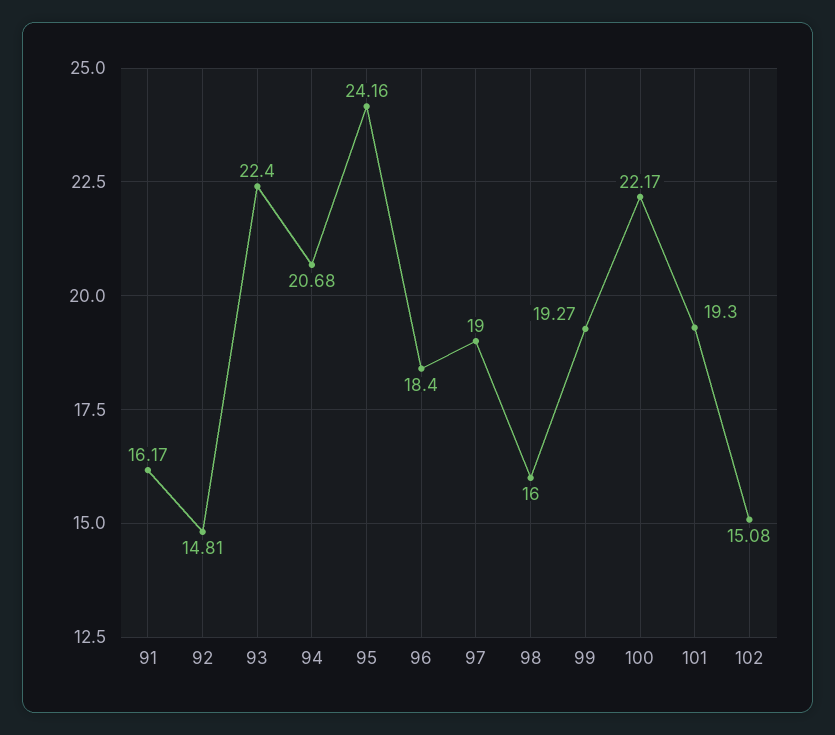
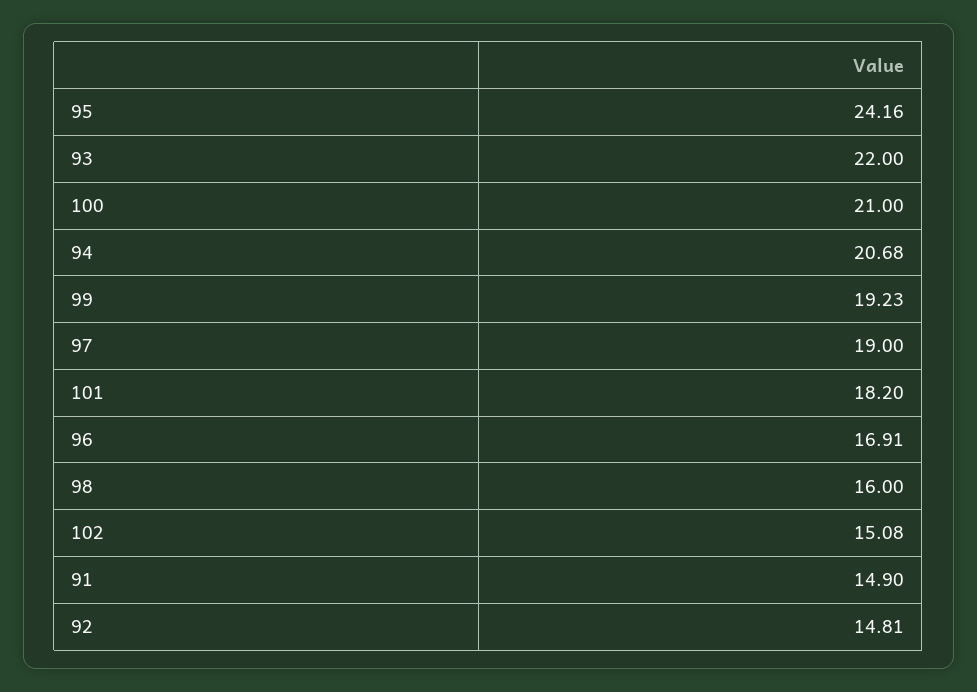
  {
-   "91": 16.17,
+   "91": 14.9,
    "92": 14.81,
-   "93": 22.4,
+   "93": 22,
    "94": 20.68,
    "95": 24.16,
-   "96": 18.4,
+   "96": 16.91,
    "97": 19,
    "98": 16,
-   "99": 19.27,
+   "99": 19.23,
-   "100": 22.17,
+   "100": 21,
-   "101": 19.3,
+   "101": 18.2,
    "102": 15.08
  }

